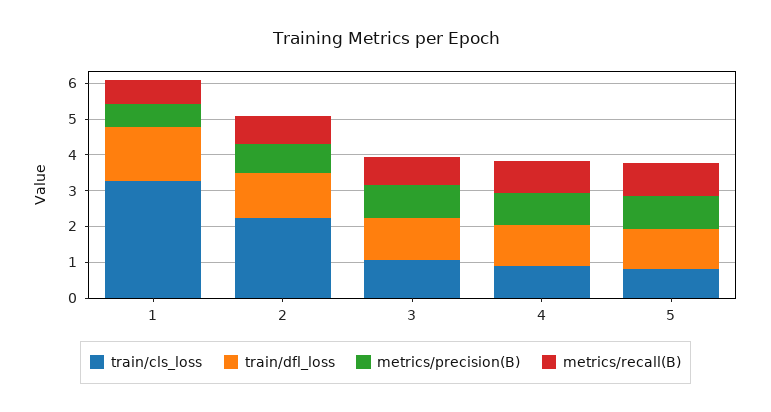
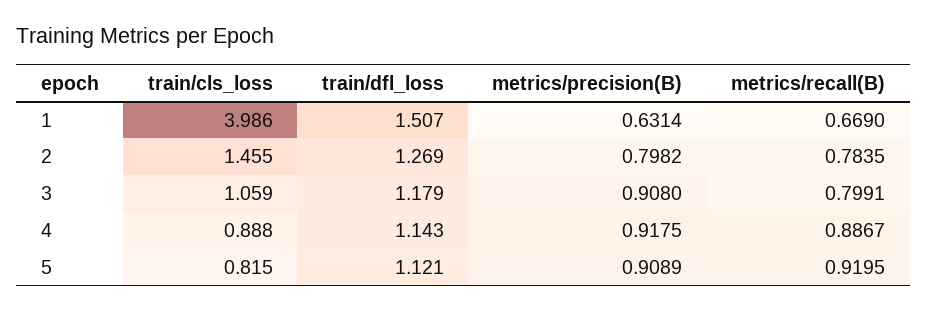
  {
    "train/cls_loss": {
-     "1": 3.25,
+     "1": 3.986,
-     "2": 2.25,
+     "2": 1.455,
      "3": 1.059,
      "4": 0.888,
      "5": 0.815
    },
    "train/dfl_loss": {
      "1": 1.507,
      "2": 1.269,
      "3": 1.179,
      "4": 1.143,
      "5": 1.121
    },
    "metrics/precision(B)": {
      "1": 0.6314,
      "2": 0.7982,
      "3": 0.908,
      "4": 0.9175,
      "5": 0.9089
    },
    "metrics/recall(B)": {
      "1": 0.669,
      "2": 0.7835,
      "3": 0.7991,
      "4": 0.8867,
      "5": 0.9195
    }
  }

